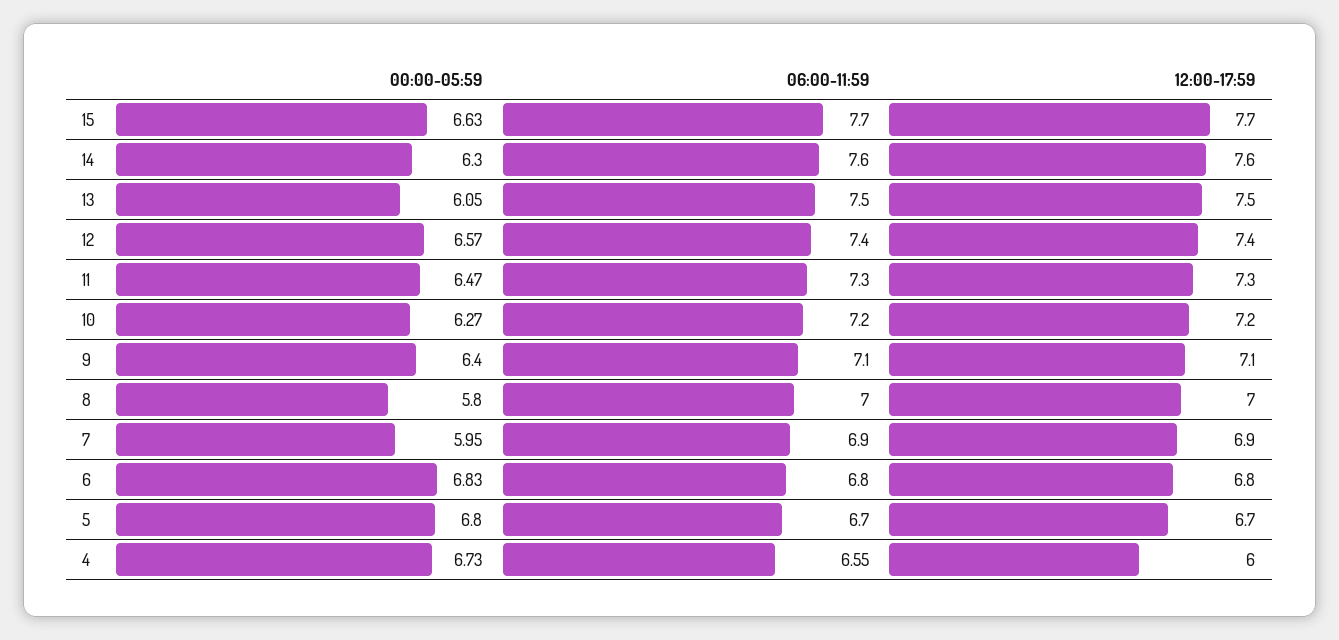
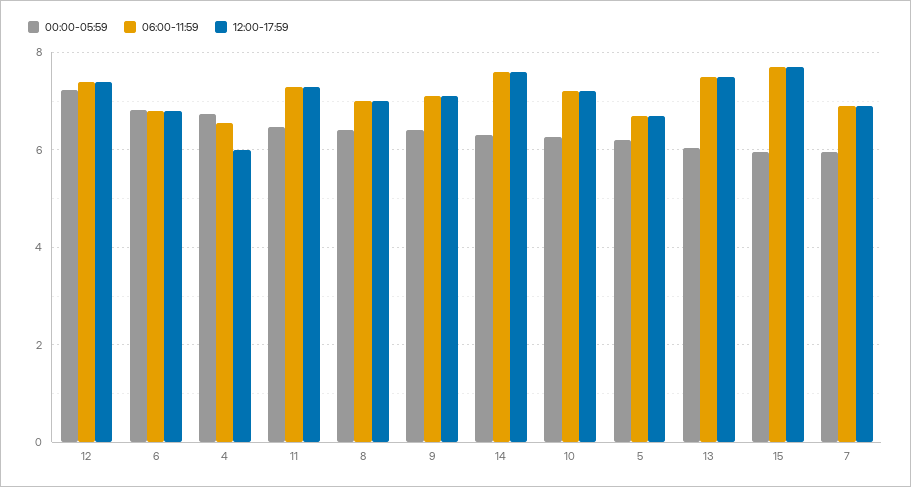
  {
    "00:00-05:59": {
-     "15": 6.63,
+     "15": 6,
      "14": 6.3,
      "13": 6.05,
-     "12": 6.57,
+     "12": 7.2,
      "11": 6.47,
      "10": 6.27,
      "9": 6.4,
-     "8": 5.8,
+     "8": 6.4,
      "7": 5.95,
      "6": 6.83,
-     "5": 6.8,
+     "5": 6.2,
      "4": 6.73
    },
    "06:00-11:59": {
      "15": 7.7,
      "14": 7.6,
      "13": 7.5,
      "12": 7.4,
      "11": 7.3,
      "10": 7.2,
      "9": 7.1,
      "8": 7,
      "7": 6.9,
      "6": 6.8,
      "5": 6.7,
      "4": 6.55
    },
    "12:00-17:59": {
      "15": 7.7,
      "14": 7.6,
      "13": 7.5,
      "12": 7.4,
      "11": 7.3,
      "10": 7.2,
      "9": 7.1,
      "8": 7,
      "7": 6.9,
      "6": 6.8,
      "5": 6.7,
      "4": 6
    }
  }

